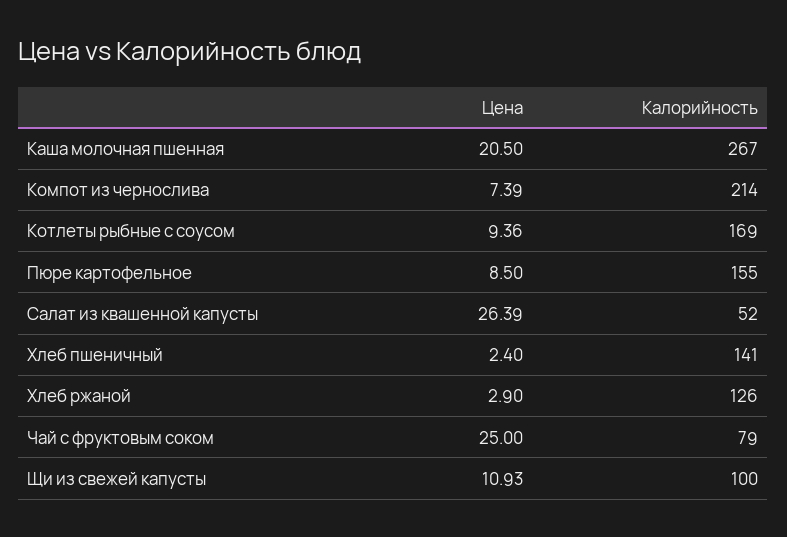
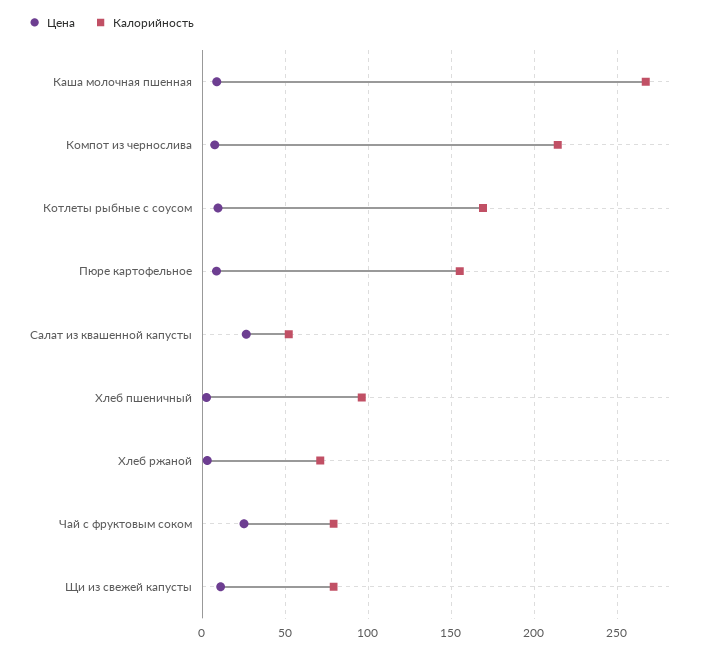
  {
    "Цена": {
-     "Каша молочная пшенная": 20.5,
+     "Каша молочная пшенная": 10,
      "Компот из чернослива": 7.39,
      "Котлеты рыбные с соусом": 9.36,
      "Пюре картофельное": 8.5,
      "Салат из квашенной капусты": 26.39,
      "Хлеб пшеничный": 2.4,
      "Хлеб ржаной": 2.9,
      "Чай с фруктовым соком": 25,
      "Щи из свежей капусты": 10.93
    },
    "Калорийность": {
      "Каша молочная пшенная": 267,
      "Компот из чернослива": 214,
      "Котлеты рыбные с соусом": 169,
      "Пюре картофельное": 155,
      "Салат из квашенной капусты": 52,
-     "Хлеб пшеничный": 141,
+     "Хлеб пшеничный": 95,
-     "Хлеб ржаной": 126,
+     "Хлеб ржаной": 70,
      "Чай с фруктовым соком": 79,
-     "Щи из свежей капусты": 100
+     "Щи из свежей капусты": 80
    }
  }

